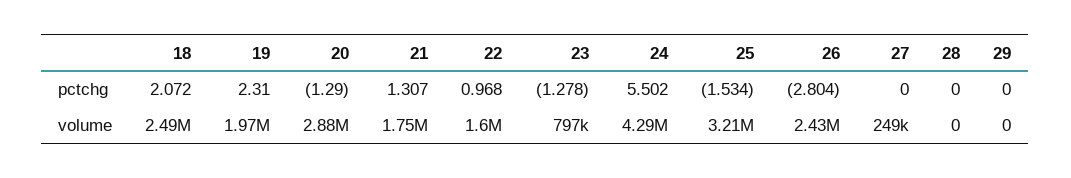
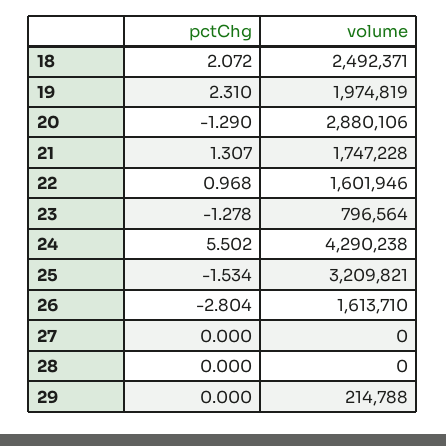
  {
    "18": {
      "pctchg": 2.072,
      "volume": 2492371
    },
    "19": {
      "pctchg": 2.31,
      "volume": 1974819
    },
    "20": {
      "pctchg": -1.29,
      "volume": 2880106
    },
    "21": {
      "pctchg": 1.307,
      "volume": 1747228
    },
    "22": {
      "pctchg": 0.968,
      "volume": 1601946
    },
    "23": {
      "pctchg": -1.278,
      "volume": 796564
    },
    "24": {
      "pctchg": 5.502,
      "volume": 4290238
    },
    "25": {
      "pctchg": -1.534,
      "volume": 3209821
    },
    "26": {
      "pctchg": -2.804,
-     "volume": 2430000
+     "volume": 1613710
    },
    "27": {
      "pctchg": 0,
-     "volume": 249000
+     "volume": 0
    },
    "28": {
      "pctchg": 0,
      "volume": 0
    },
    "29": {
      "pctchg": 0,
-     "volume": 0
+     "volume": 214788
    }
  }

